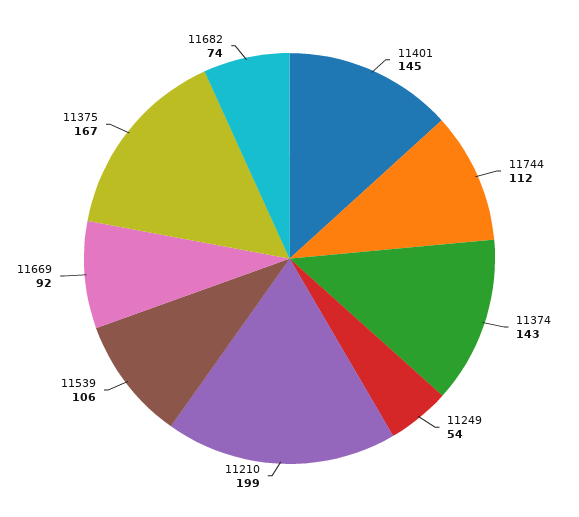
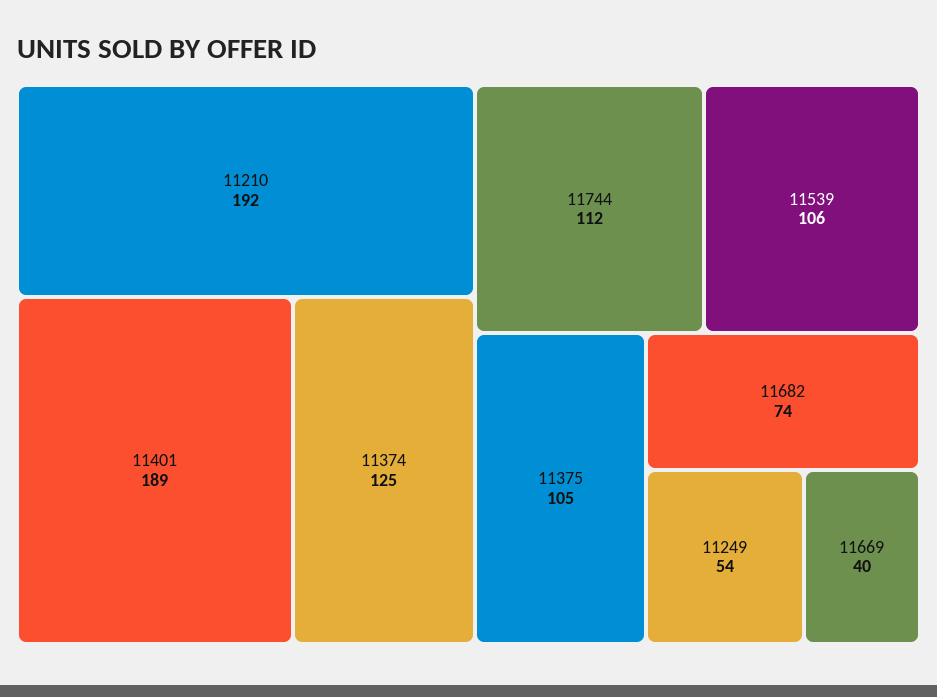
  {
-   "11401": 145,
+   "11401": 189,
    "11744": 112,
-   "11374": 143,
+   "11374": 125,
    "11249": 54,
-   "11210": 199,
+   "11210": 192,
    "11539": 106,
-   "11669": 92,
+   "11669": 40,
-   "11375": 167,
+   "11375": 105,
    "11682": 74
  }

